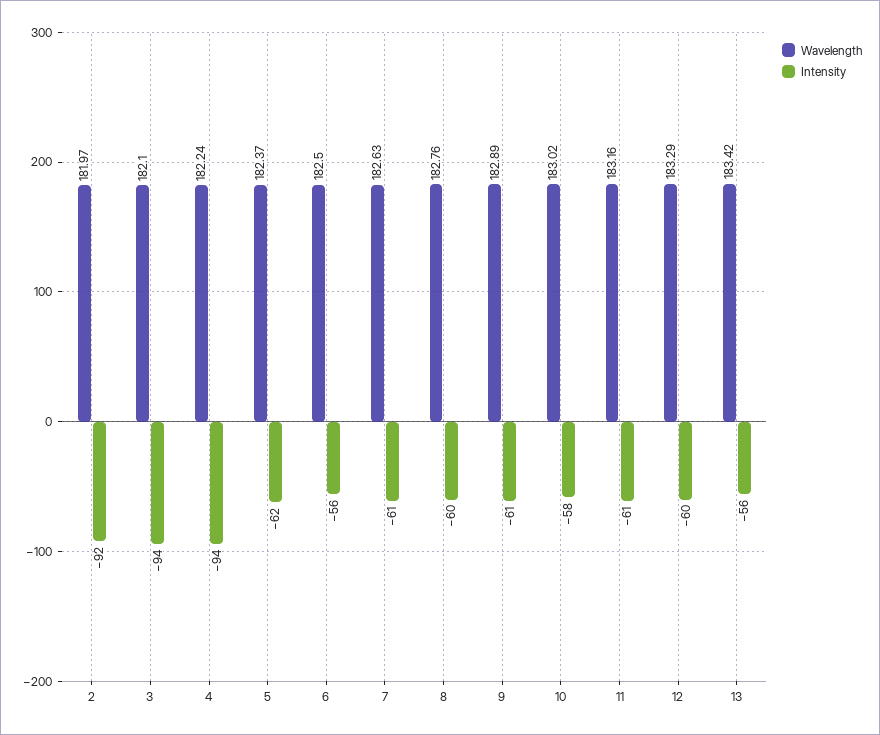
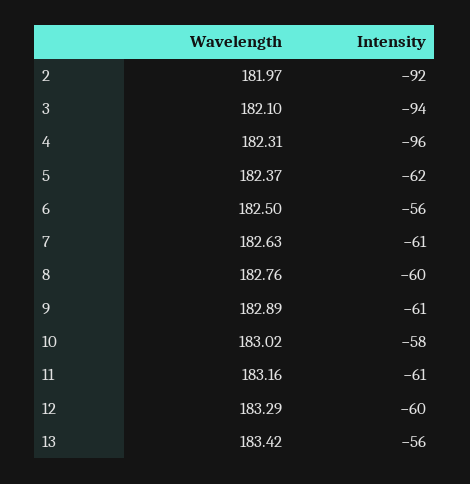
  {
    "Wavelength": {
      "2": 181.97,
      "3": 182.1,
-     "4": 182.24,
+     "4": 182.31,
      "5": 182.37,
      "6": 182.5,
      "7": 182.63,
      "8": 182.76,
      "9": 182.89,
      "10": 183.02,
      "11": 183.16,
      "12": 183.29,
      "13": 183.42
    },
    "Intensity": {
      "2": -92,
      "3": -94,
-     "4": -94,
+     "4": -96,
      "5": -62,
      "6": -56,
      "7": -61,
      "8": -60,
      "9": -61,
      "10": -58,
      "11": -61,
      "12": -60,
      "13": -56
    }
  }

